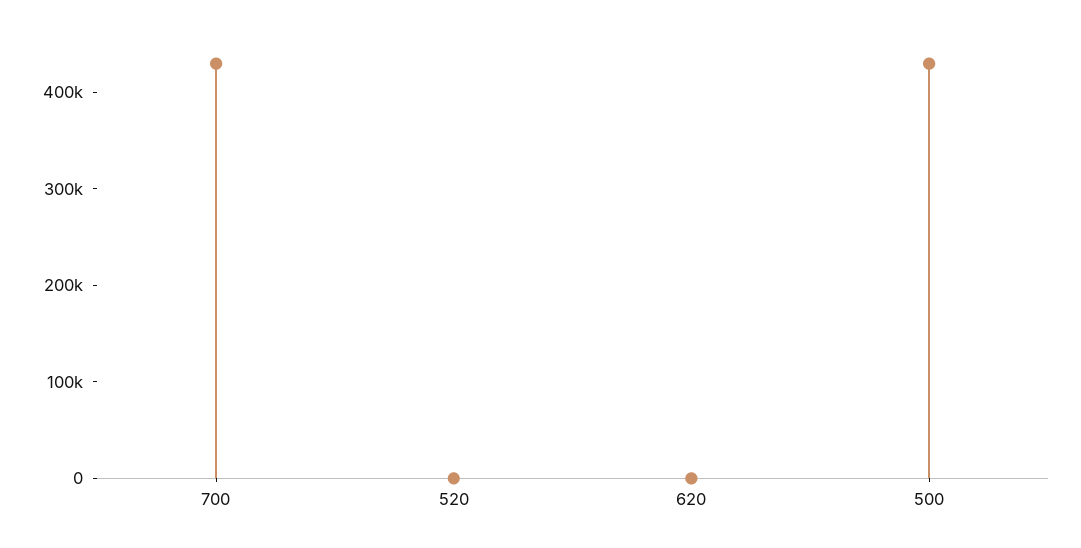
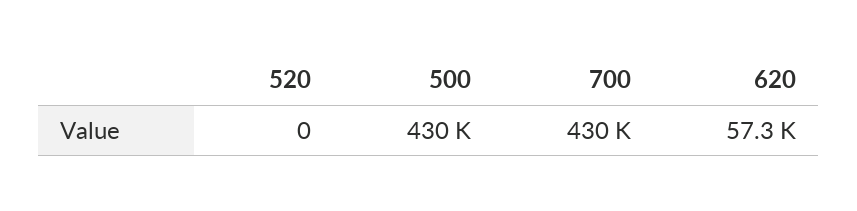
  {
    "700": 430000,
    "520": 0,
-   "620": 0,
+   "620": 57300,
    "500": 430000
  }

